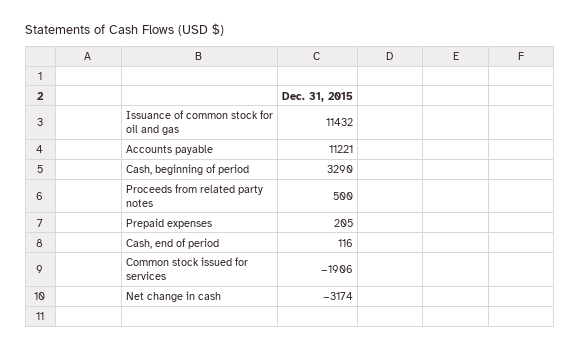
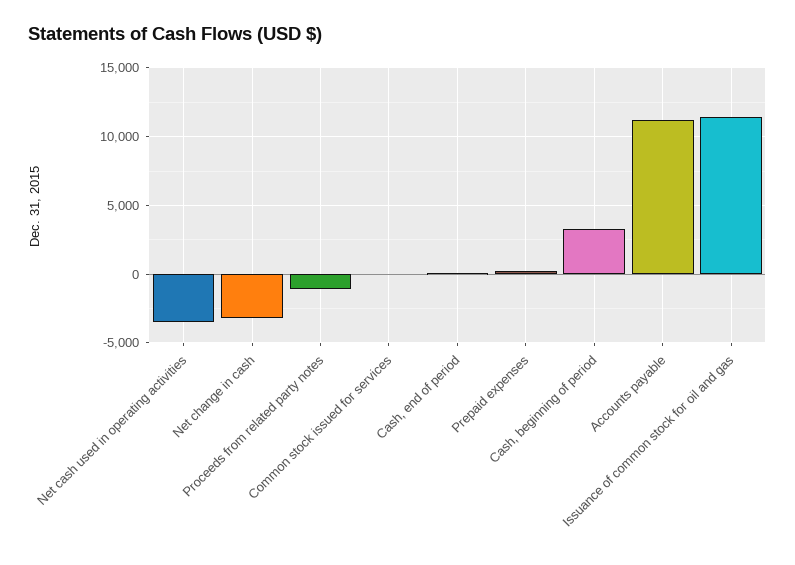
  {
    "Issuance of common stock for oil and gas": 11432,
    "Accounts payable": 11221,
    "Cash, beginning of period": 3290,
-   "Proceeds from related party notes": 500,
+   "Proceeds from related party notes": -1000,
    "Prepaid expenses": 205,
    "Cash, end of period": 116,
-   "Common stock issued for services": -1906,
+   "Common stock issued for services": 0,
-   "Net change in cash": -3174
+   "Net change in cash": -3174,
+   "Net cash used in operating activities": -3500
  }

